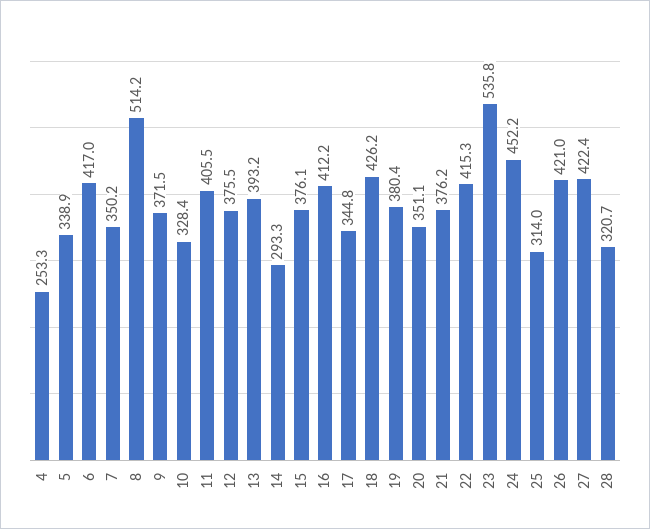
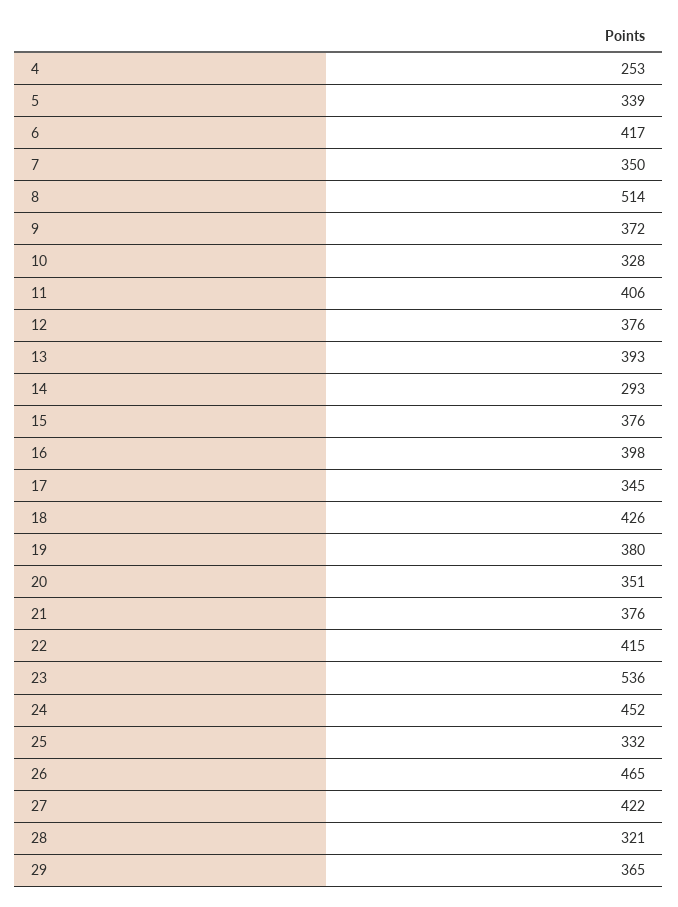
  {
    "4": 253.3,
    "5": 338.9,
    "6": 417,
    "7": 350.2,
    "8": 514.2,
    "9": 371.5,
    "10": 328.4,
    "11": 405.5,
    "12": 375.5,
    "13": 393.2,
    "14": 293.3,
    "15": 376.1,
-   "16": 412.2,
+   "16": 398,
    "17": 344.8,
    "18": 426.2,
    "19": 380.4,
    "20": 351.1,
    "21": 376.2,
    "22": 415.3,
    "23": 535.8,
    "24": 452.2,
-   "25": 314,
+   "25": 332,
-   "26": 421,
+   "26": 465,
    "27": 422.4,
-   "28": 320.7
+   "28": 320.7,
+   "29": 365
  }

